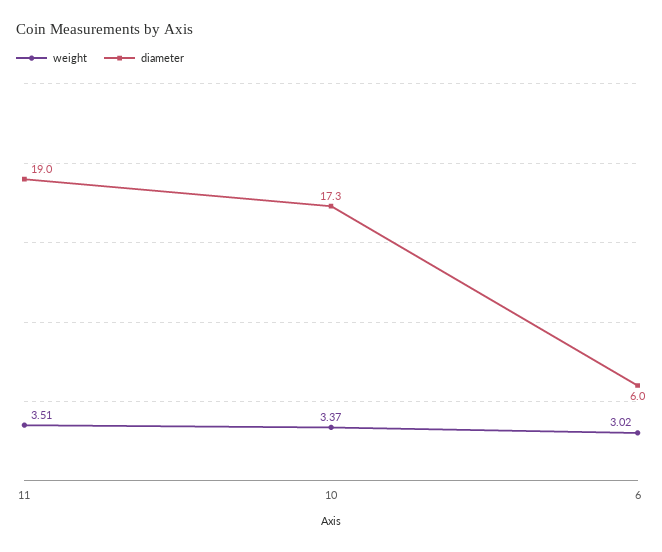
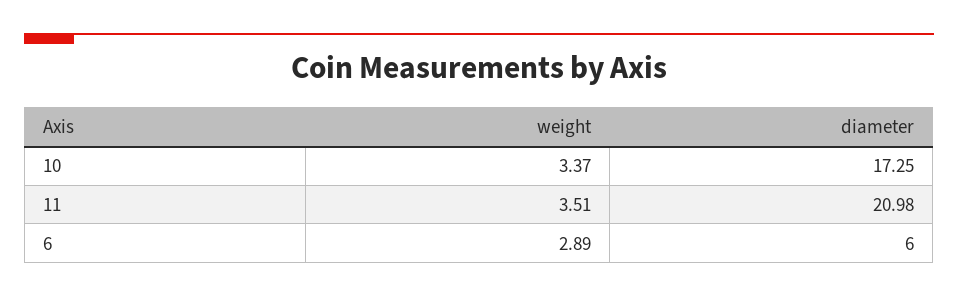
  {
    "weight": {
      "11": 3.51,
      "10": 3.37,
-     "6": 3.02
+     "6": 2.89
    },
    "diameter": {
-     "11": 19,
+     "11": 20.98,
      "10": 17.25,
      "6": 6
    }
  }

